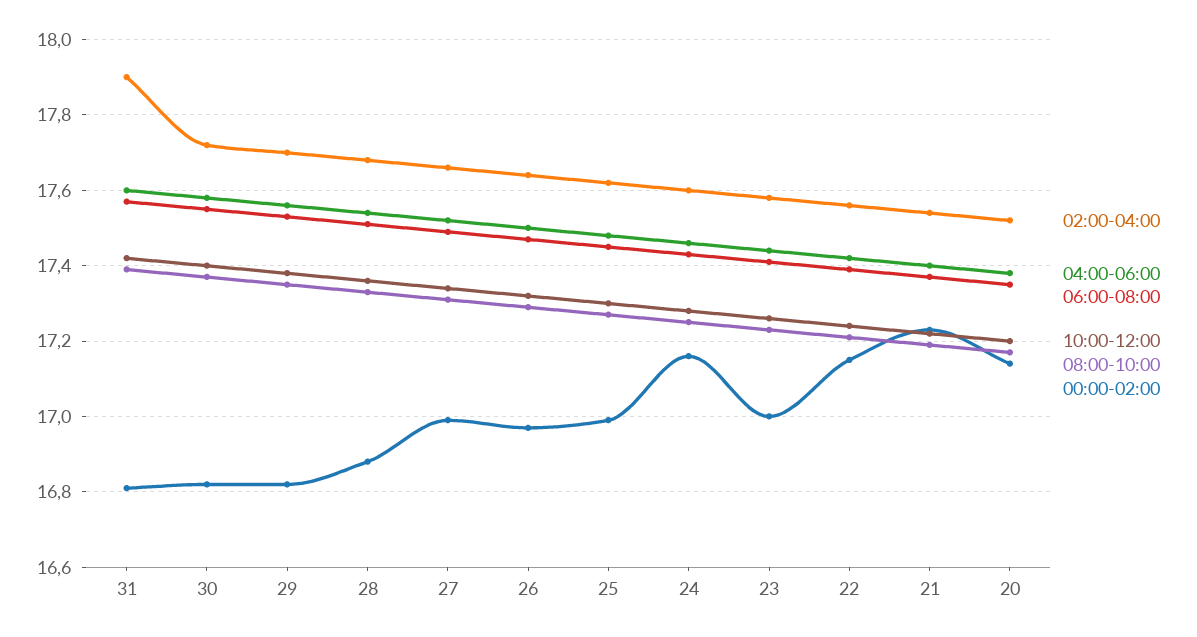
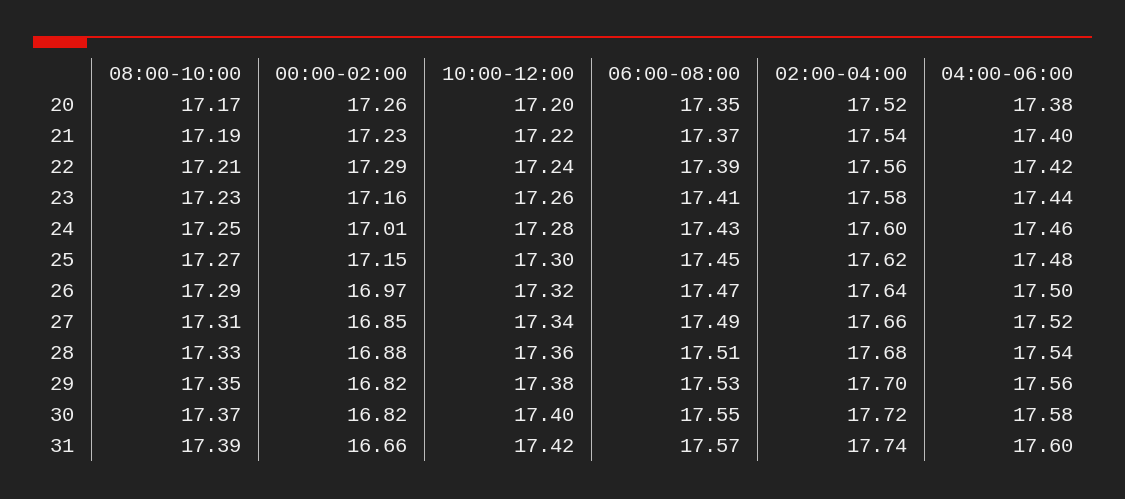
  {
    "02:00-04:00": {
-     "31": 17.9,
+     "31": 17.74,
      "30": 17.72,
      "29": 17.7,
      "28": 17.68,
      "27": 17.66,
      "26": 17.64,
      "25": 17.62,
      "24": 17.6,
      "23": 17.58,
      "22": 17.56,
      "21": 17.54,
      "20": 17.52
    },
    "04:00-06:00": {
      "31": 17.6,
      "30": 17.58,
      "29": 17.56,
      "28": 17.54,
      "27": 17.52,
      "26": 17.5,
      "25": 17.48,
      "24": 17.46,
      "23": 17.44,
      "22": 17.42,
      "21": 17.4,
      "20": 17.38
    },
    "06:00-08:00": {
      "31": 17.57,
      "30": 17.55,
      "29": 17.53,
      "28": 17.51,
      "27": 17.49,
      "26": 17.47,
      "25": 17.45,
      "24": 17.43,
      "23": 17.41,
      "22": 17.39,
      "21": 17.37,
      "20": 17.35
    },
    "10:00-12:00": {
      "31": 17.42,
      "30": 17.4,
      "29": 17.38,
      "28": 17.36,
      "27": 17.34,
      "26": 17.32,
      "25": 17.3,
      "24": 17.28,
      "23": 17.26,
      "22": 17.24,
      "21": 17.22,
      "20": 17.2
    },
    "08:00-10:00": {
      "31": 17.39,
      "30": 17.37,
      "29": 17.35,
      "28": 17.33,
      "27": 17.31,
      "26": 17.29,
      "25": 17.27,
      "24": 17.25,
      "23": 17.23,
      "22": 17.21,
      "21": 17.19,
      "20": 17.17
    },
    "00:00-02:00": {
-     "31": 16.8,
+     "31": 16.66,
      "30": 16.82,
      "29": 16.82,
      "28": 16.88,
-     "27": 17,
+     "27": 16.85,
      "26": 16.97,
-     "25": 17,
+     "25": 17.15,
-     "24": 17.15,
+     "24": 17.01,
-     "23": 17,
+     "23": 17.16,
-     "22": 17.15,
+     "22": 17.29,
      "21": 17.23,
-     "20": 17.15
+     "20": 17.26
    }
  }

